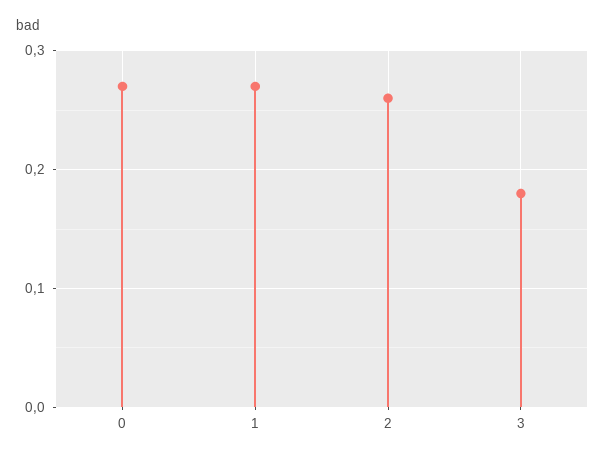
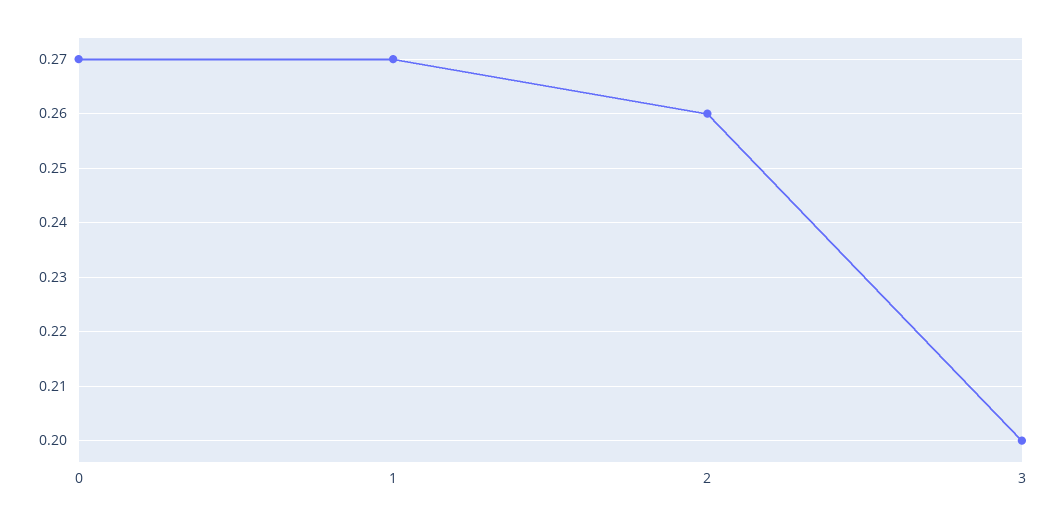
  {
    "0": 0.27,
    "1": 0.27,
    "2": 0.26,
-   "3": 0.18
+   "3": 0.2
  }

